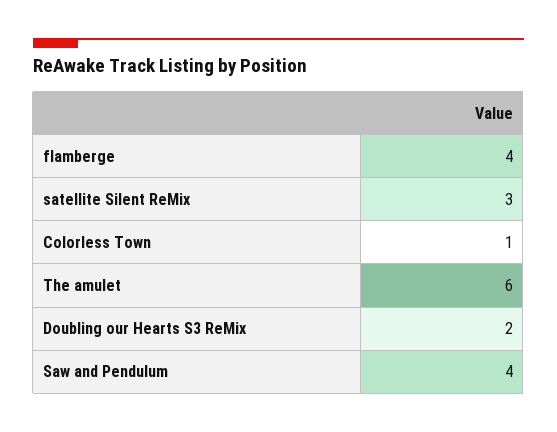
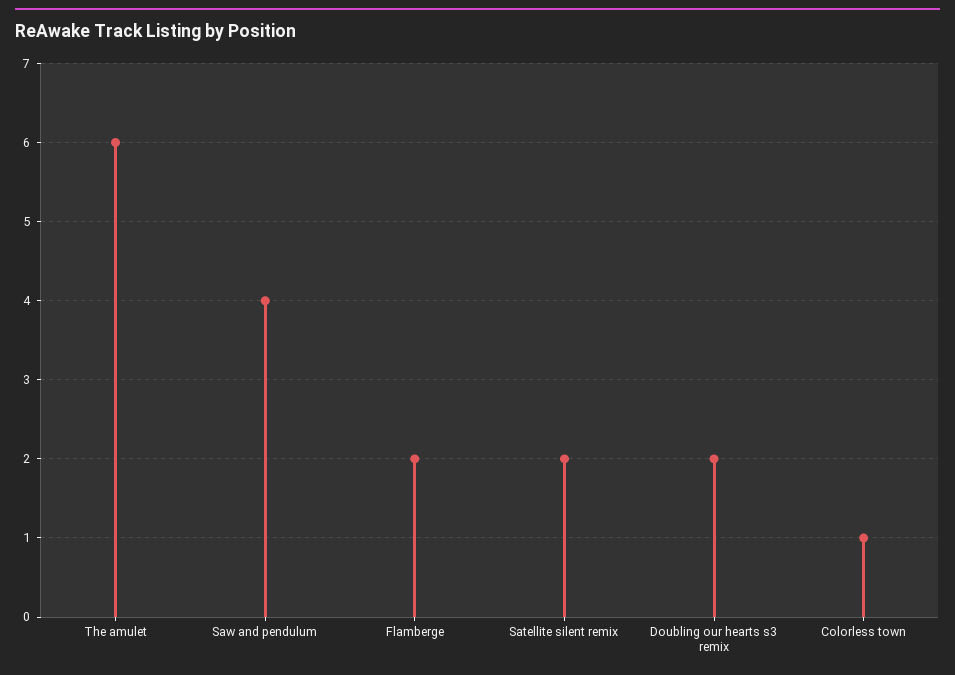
  {
-   "flamberge": 4,
+   "flamberge": 2,
-   "satellite Silent ReMix": 3,
+   "satellite Silent ReMix": 2,
    "Colorless Town": 1,
    "The amulet": 6,
    "Doubling our Hearts S3 ReMix": 2,
    "Saw and Pendulum": 4
  }

